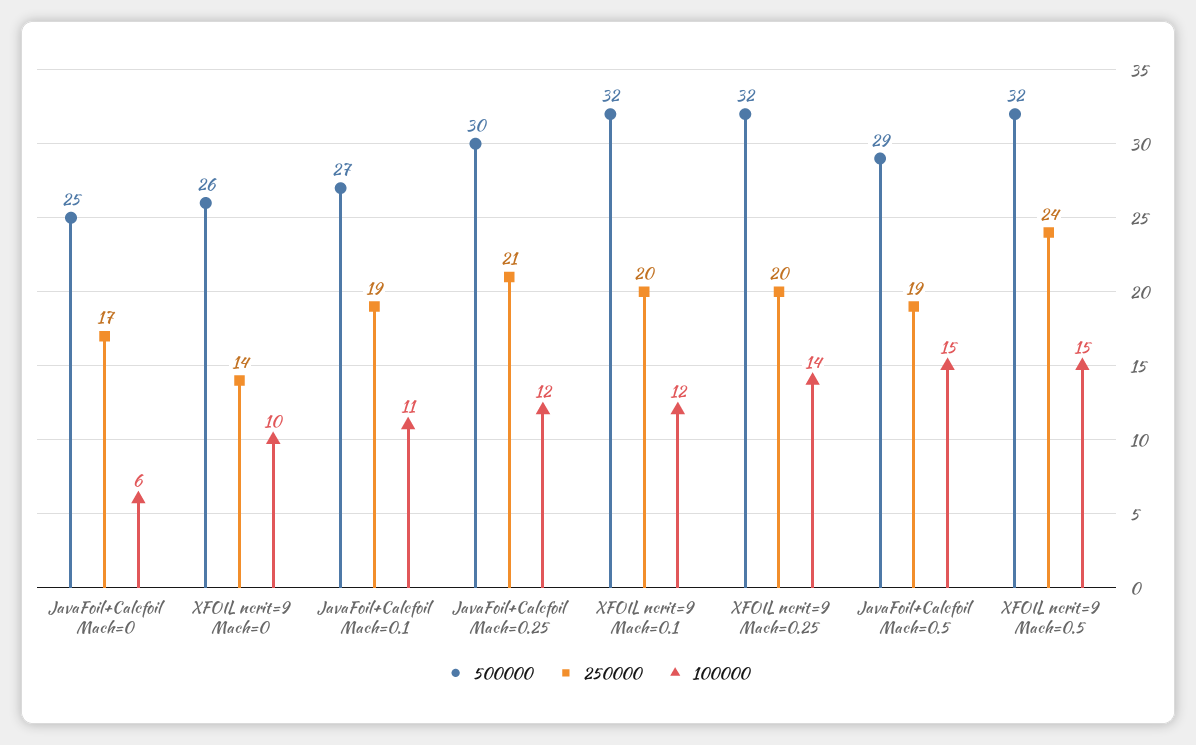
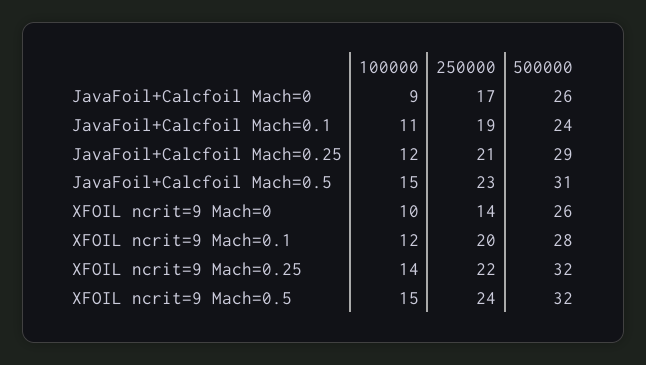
  {
    "500000": {
-     "JavaFoil+Calcfoil Mach=0": 25,
+     "JavaFoil+Calcfoil Mach=0": 26,
      "XFOIL ncrit=9 Mach=0": 26,
-     "JavaFoil+Calcfoil Mach=0.1": 27,
+     "JavaFoil+Calcfoil Mach=0.1": 24,
-     "JavaFoil+Calcfoil Mach=0.25": 30,
+     "JavaFoil+Calcfoil Mach=0.25": 29,
-     "XFOIL ncrit=9 Mach=0.1": 32,
+     "XFOIL ncrit=9 Mach=0.1": 28,
      "XFOIL ncrit=9 Mach=0.25": 32,
-     "JavaFoil+Calcfoil Mach=0.5": 29,
+     "JavaFoil+Calcfoil Mach=0.5": 31,
      "XFOIL ncrit=9 Mach=0.5": 32
    },
    "250000": {
      "JavaFoil+Calcfoil Mach=0": 17,
      "XFOIL ncrit=9 Mach=0": 14,
      "JavaFoil+Calcfoil Mach=0.1": 19,
      "JavaFoil+Calcfoil Mach=0.25": 21,
      "XFOIL ncrit=9 Mach=0.1": 20,
-     "XFOIL ncrit=9 Mach=0.25": 20,
+     "XFOIL ncrit=9 Mach=0.25": 22,
-     "JavaFoil+Calcfoil Mach=0.5": 19,
+     "JavaFoil+Calcfoil Mach=0.5": 23,
      "XFOIL ncrit=9 Mach=0.5": 24
    },
    "100000": {
-     "JavaFoil+Calcfoil Mach=0": 6,
+     "JavaFoil+Calcfoil Mach=0": 9,
      "XFOIL ncrit=9 Mach=0": 10,
      "JavaFoil+Calcfoil Mach=0.1": 11,
      "JavaFoil+Calcfoil Mach=0.25": 12,
      "XFOIL ncrit=9 Mach=0.1": 12,
      "XFOIL ncrit=9 Mach=0.25": 14,
      "JavaFoil+Calcfoil Mach=0.5": 15,
      "XFOIL ncrit=9 Mach=0.5": 15
    }
  }

